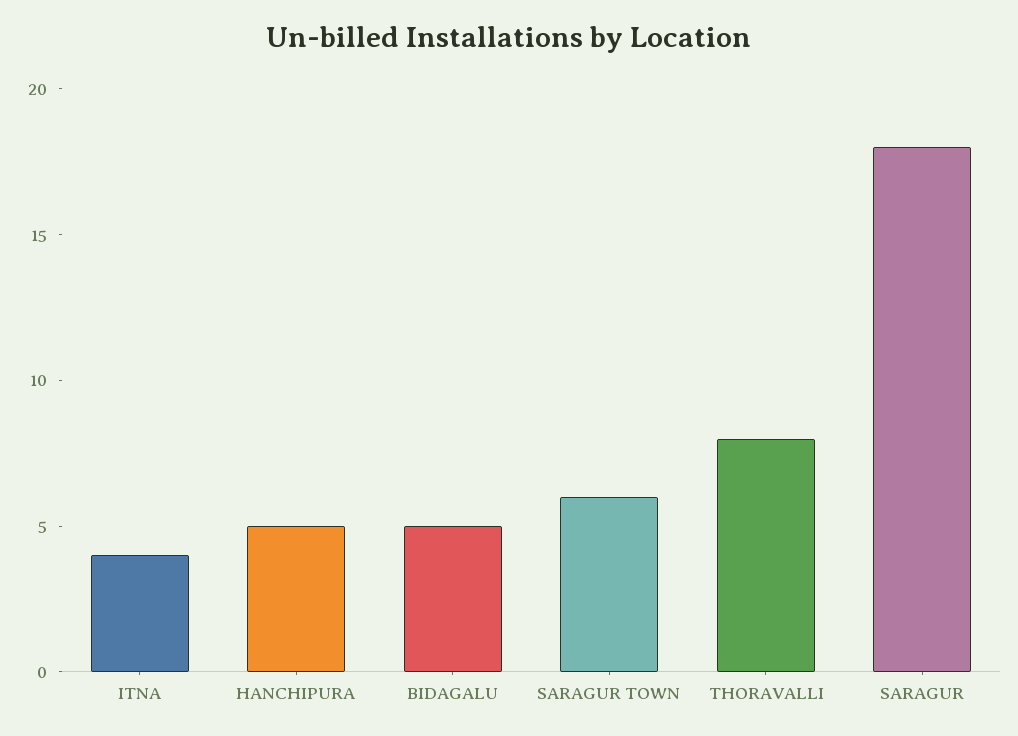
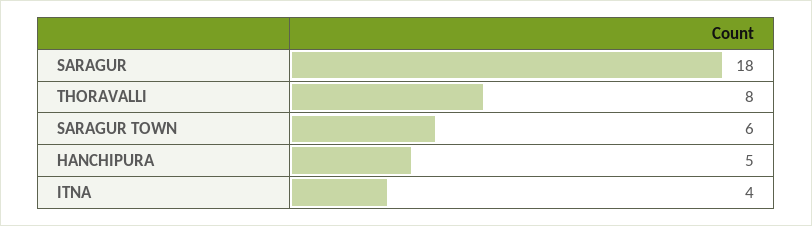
  {
    "ITNA": 4,
    "HANCHIPURA": 5,
-   "BIDAGALU": 5,
    "SARAGUR TOWN": 6,
    "THORAVALLI": 8,
    "SARAGUR": 18
  }

